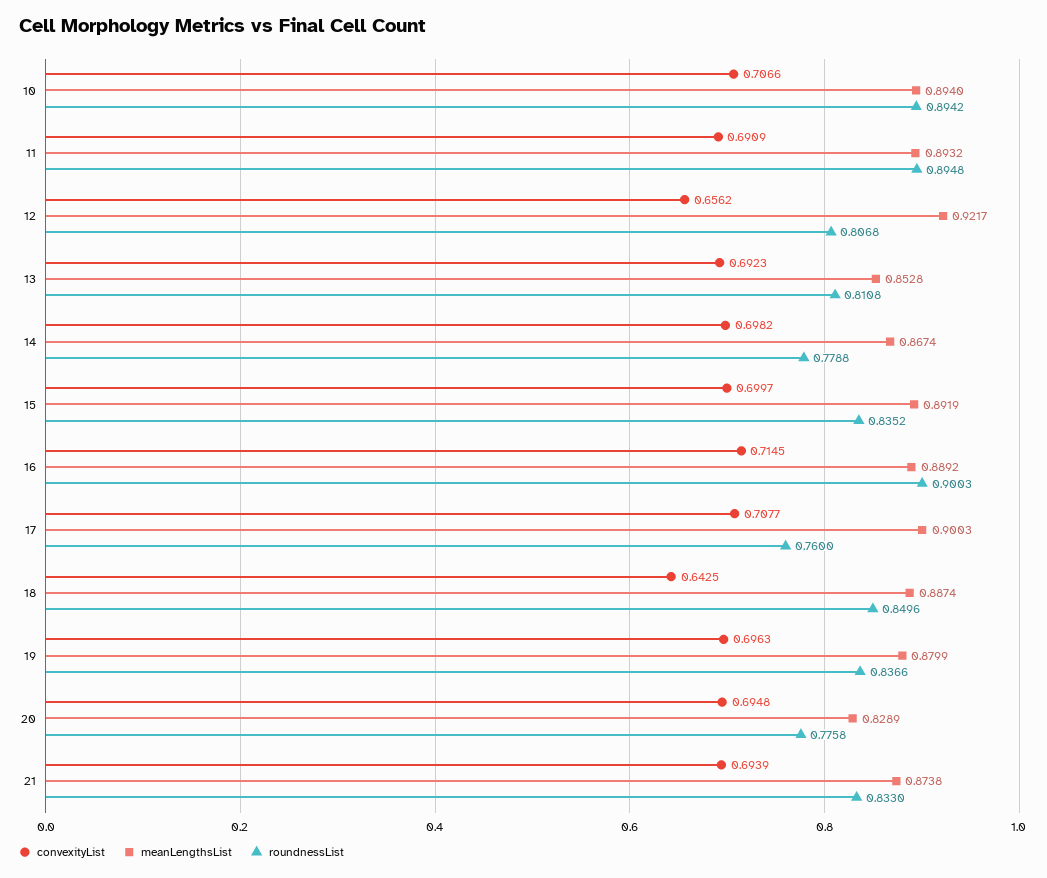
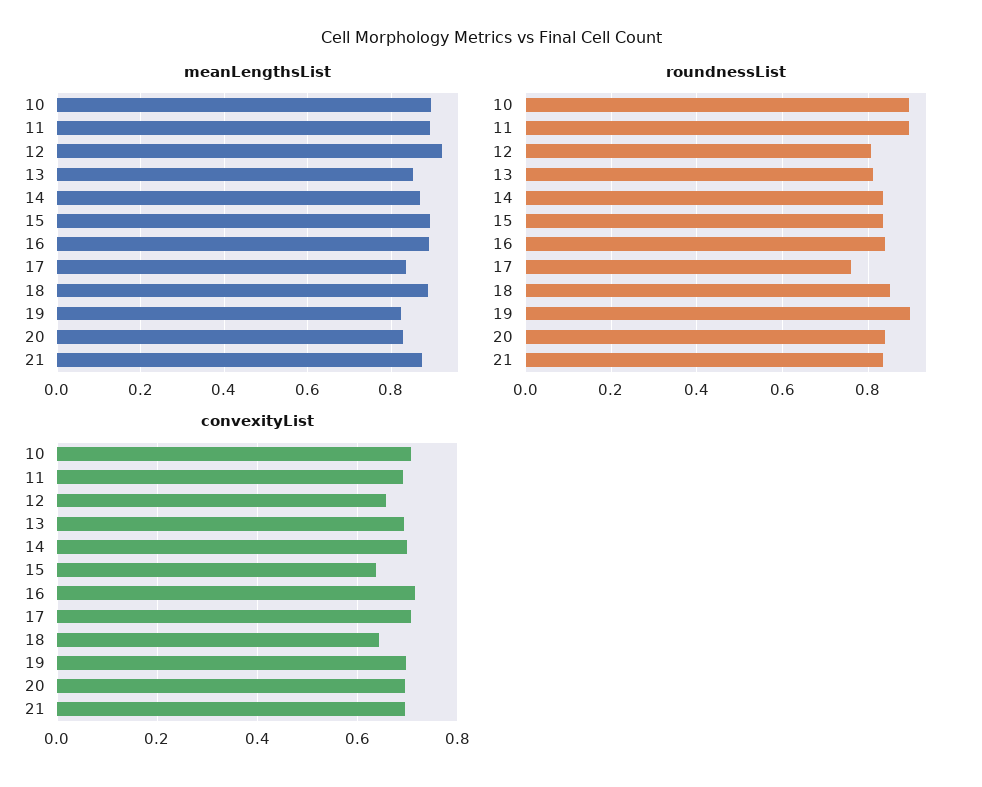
  {
    "convexityList": {
      "10": 0.7066,
      "11": 0.6909,
      "12": 0.6562,
      "13": 0.6923,
      "14": 0.6982,
-     "15": 0.6997,
+     "15": 0.64,
      "16": 0.7145,
      "17": 0.7077,
      "18": 0.6425,
      "19": 0.6963,
      "20": 0.6948,
      "21": 0.6939
    },
    "meanLengthsList": {
      "10": 0.894,
      "11": 0.8932,
      "12": 0.9217,
      "13": 0.8528,
      "14": 0.8674,
      "15": 0.8919,
      "16": 0.8892,
-     "17": 0.9003,
+     "17": 0.84,
      "18": 0.8874,
-     "19": 0.8799,
+     "19": 0.82,
      "20": 0.8289,
      "21": 0.8738
    },
    "roundnessList": {
      "10": 0.8942,
      "11": 0.8948,
      "12": 0.8068,
      "13": 0.8108,
-     "14": 0.7788,
+     "14": 0.84,
      "15": 0.8352,
-     "16": 0.9003,
+     "16": 0.84,
      "17": 0.76,
      "18": 0.8496,
-     "19": 0.8366,
+     "19": 0.9,
-     "20": 0.7758,
+     "20": 0.84,
      "21": 0.833
    }
  }

